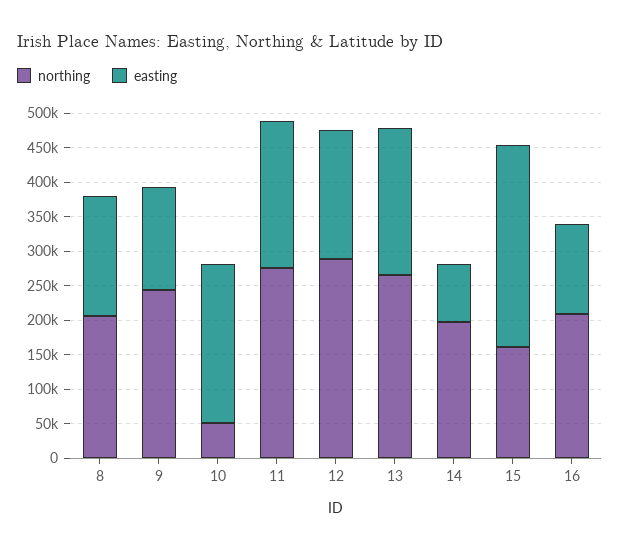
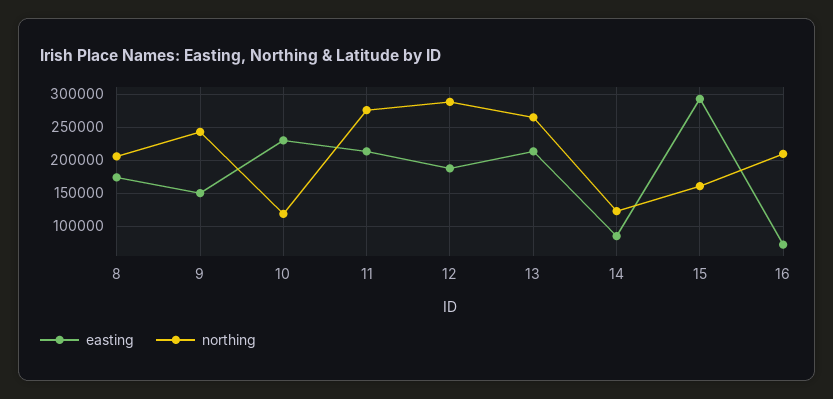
  {
    "northing": {
      "8": 210000,
      "9": 240000,
-     "10": 50000,
+     "10": 120000,
      "11": 280000,
      "12": 290000,
      "13": 270000,
-     "14": 200000,
+     "14": 120000,
      "15": 160000,
      "16": 210000
    },
    "easting": {
      "8": 170000,
      "9": 150000,
      "10": 230000,
      "11": 210000,
      "12": 190000,
      "13": 210000,
      "14": 90000,
      "15": 290000,
-     "16": 125000
+     "16": 70000
    }
  }

